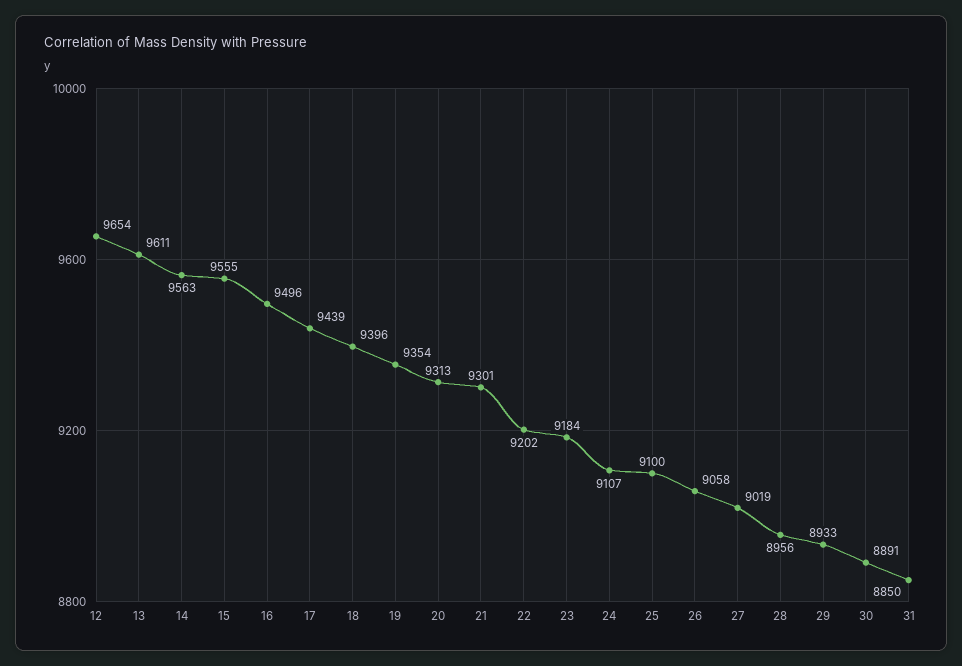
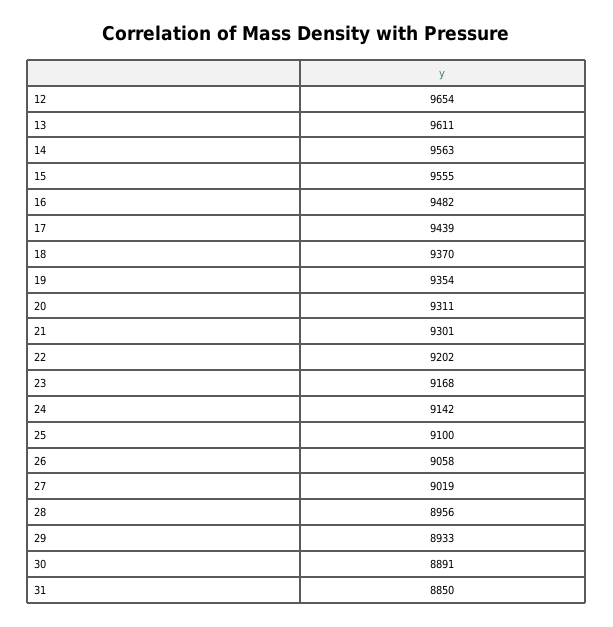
  {
    "12": 9654,
    "13": 9611,
    "14": 9563,
    "15": 9555,
-   "16": 9496,
+   "16": 9482,
    "17": 9439,
-   "18": 9396,
+   "18": 9370,
    "19": 9354,
-   "20": 9313,
+   "20": 9311,
    "21": 9301,
    "22": 9202,
-   "23": 9184,
+   "23": 9168,
-   "24": 9107,
+   "24": 9142,
    "25": 9100,
    "26": 9058,
    "27": 9019,
    "28": 8956,
    "29": 8933,
    "30": 8891,
    "31": 8850
  }

